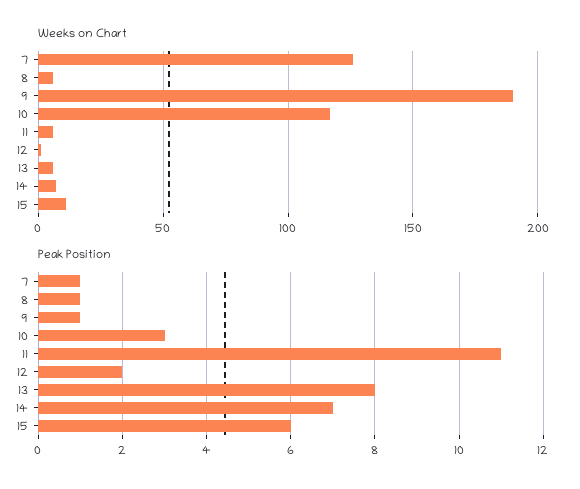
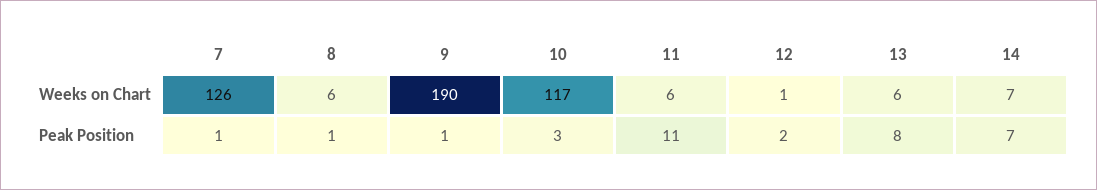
  {
    "Weeks on Chart": {
      "7": 126,
      "8": 6,
      "9": 190,
      "10": 117,
      "11": 6,
      "12": 1,
      "13": 6,
-     "14": 7,
+     "14": 7
-     "15": 10
    },
    "Peak Position": {
      "7": 1,
      "8": 1,
      "9": 1,
      "10": 3,
      "11": 11,
      "12": 2,
      "13": 8,
-     "14": 7,
+     "14": 7
-     "15": 6
    }
  }

